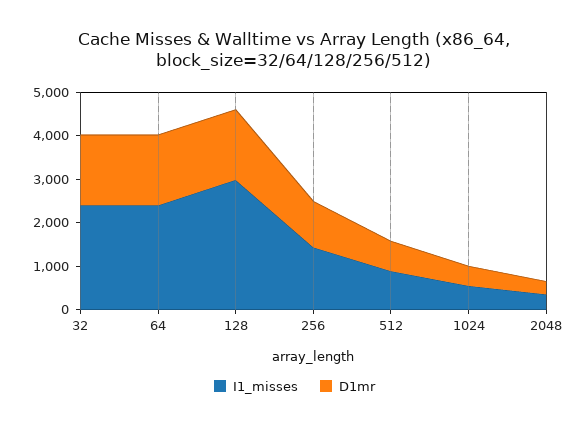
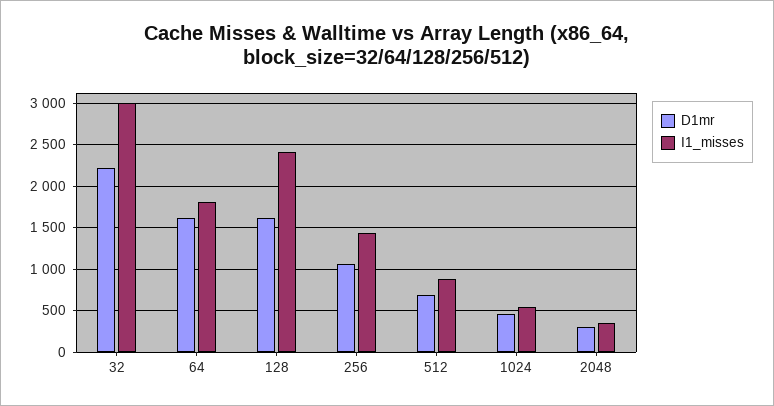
  {
    "I1_misses": {
-     "32": 2400,
+     "32": 3000,
-     "64": 2400,
+     "64": 1800,
-     "128": 3000,
+     "128": 2400,
      "256": 1400,
      "512": 900,
      "1024": 500,
      "2048": 400
    },
    "D1mr": {
-     "32": 1600,
+     "32": 2200,
      "64": 1600,
      "128": 1600,
      "256": 1100,
      "512": 700,
      "1024": 500,
      "2048": 300
    }
  }

